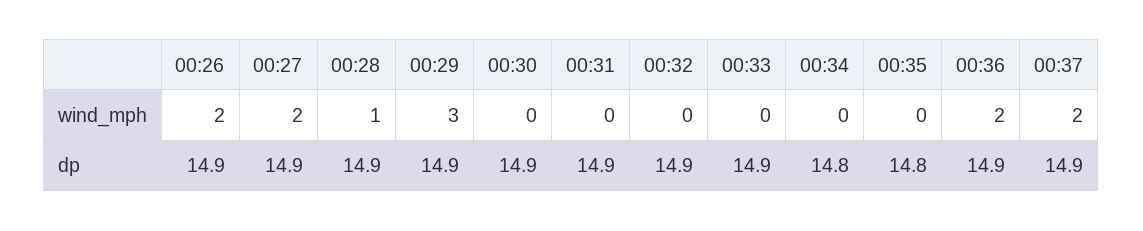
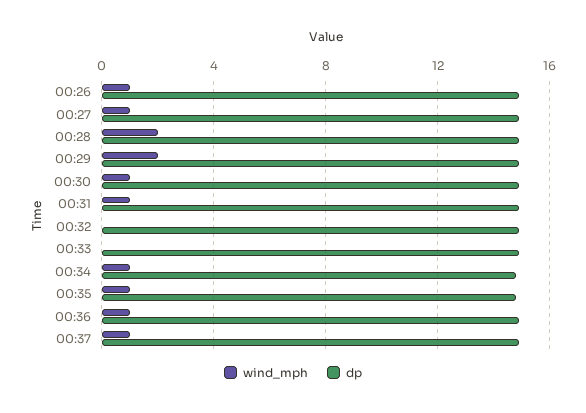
  {
    "wind_mph": {
-     "00:26": 2,
+     "00:26": 1,
-     "00:27": 2,
+     "00:27": 1,
-     "00:28": 1,
+     "00:28": 2,
-     "00:29": 3,
+     "00:29": 2,
-     "00:30": 0,
+     "00:30": 1,
-     "00:31": 0,
+     "00:31": 1,
      "00:32": 0,
      "00:33": 0,
-     "00:34": 0,
+     "00:34": 1,
-     "00:35": 0,
+     "00:35": 1,
-     "00:36": 2,
+     "00:36": 1,
-     "00:37": 2
+     "00:37": 1
    },
    "dp": {
      "00:26": 14.9,
      "00:27": 14.9,
      "00:28": 14.9,
      "00:29": 14.9,
      "00:30": 14.9,
      "00:31": 14.9,
      "00:32": 14.9,
      "00:33": 14.9,
      "00:34": 14.8,
      "00:35": 14.8,
      "00:36": 14.9,
      "00:37": 14.9
    }
  }

